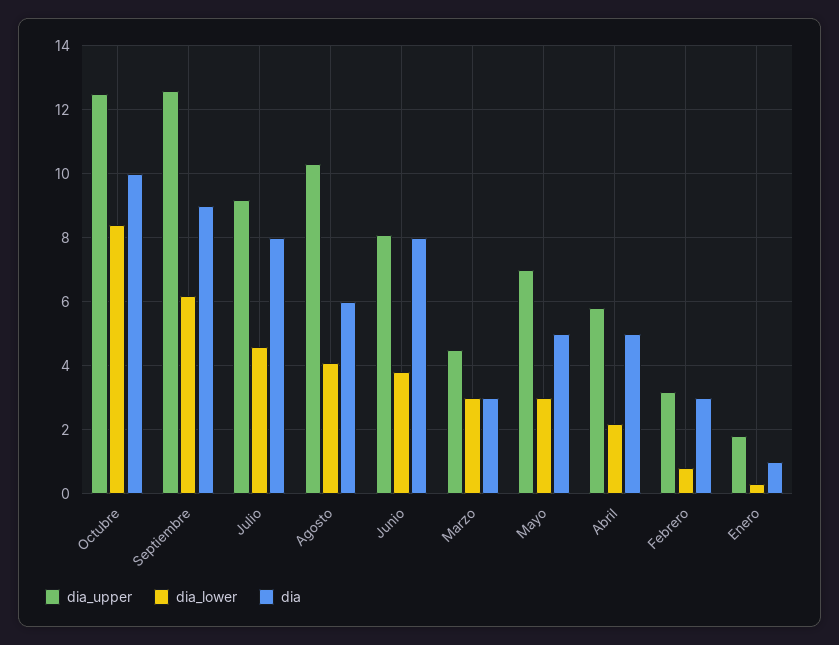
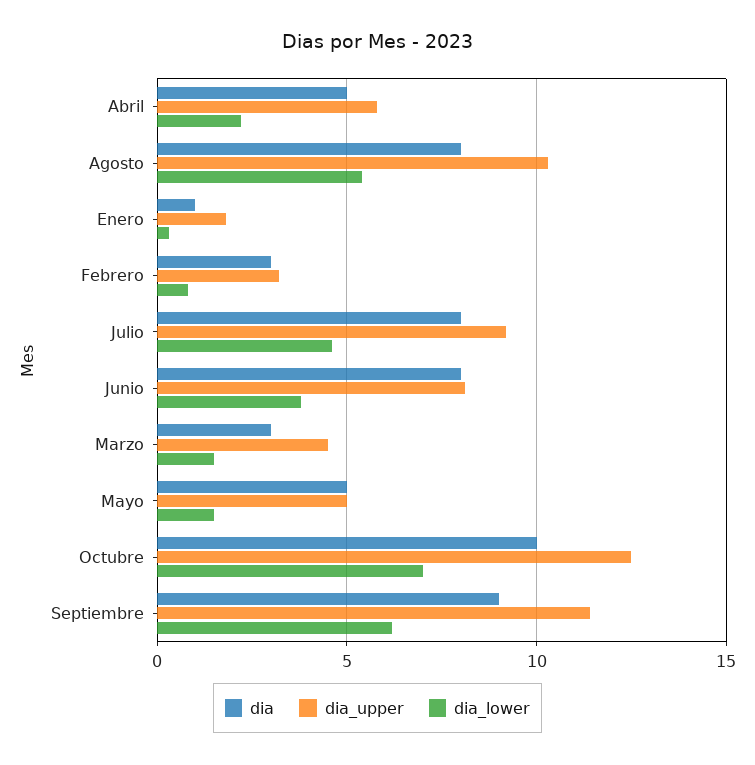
  {
    "dia_upper": {
      "Octubre": 12.5,
-     "Septiembre": 12.5,
+     "Septiembre": 11.5,
      "Julio": 9,
      "Agosto": 10.5,
      "Junio": 8,
      "Marzo": 4.5,
-     "Mayo": 7,
+     "Mayo": 5,
      "Abril": 6,
      "Febrero": 3,
      "Enero": 2
    },
    "dia_lower": {
-     "Octubre": 8.5,
+     "Octubre": 7,
      "Septiembre": 6,
      "Julio": 4.5,
-     "Agosto": 4,
+     "Agosto": 5.5,
      "Junio": 4,
-     "Marzo": 3,
+     "Marzo": 1.5,
-     "Mayo": 3,
+     "Mayo": 1.5,
      "Abril": 2,
      "Febrero": 1,
      "Enero": 0.5
    },
    "dia": {
      "Octubre": 10,
      "Septiembre": 9,
      "Julio": 8,
-     "Agosto": 6,
+     "Agosto": 8,
      "Junio": 8,
      "Marzo": 3,
      "Mayo": 5,
      "Abril": 5,
      "Febrero": 3,
      "Enero": 1
    }
  }

